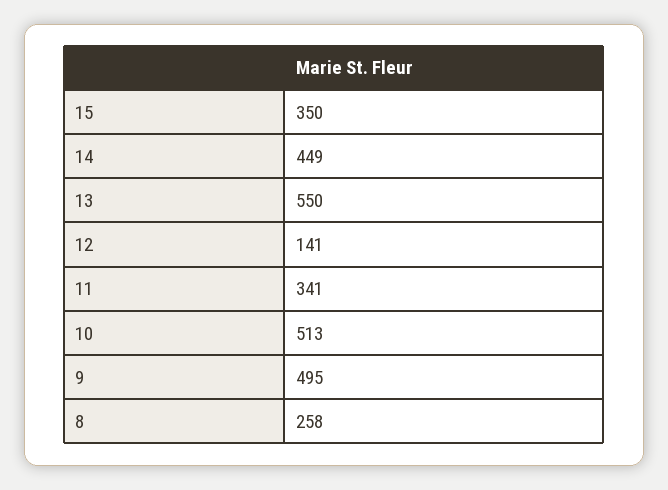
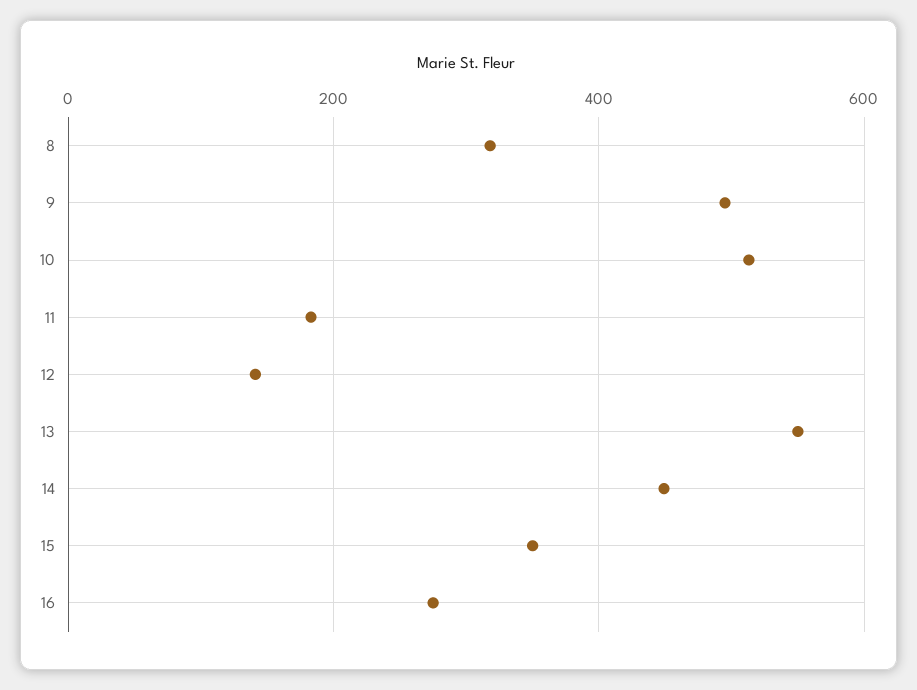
  {
    "15": 350,
    "14": 449,
    "13": 550,
    "12": 141,
-   "11": 341,
+   "11": 180,
    "10": 513,
    "9": 495,
-   "8": 258
+   "8": 320,
+   "16": 280
  }

